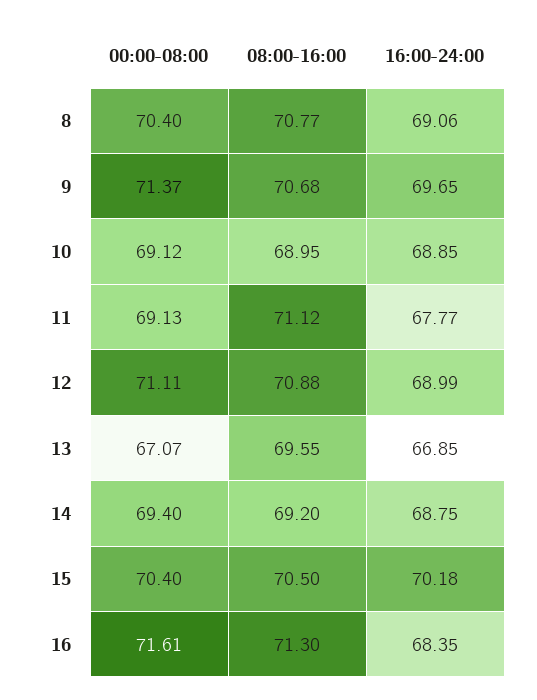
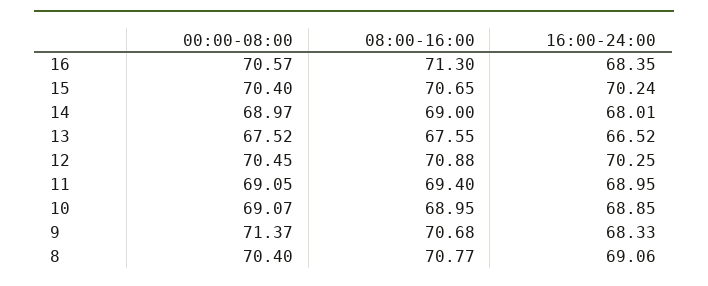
  {
    "00:00-08:00": {
      "8": 70.4,
      "9": 71.37,
-     "10": 69.12,
+     "10": 69.07,
-     "11": 69.13,
+     "11": 69.05,
-     "12": 71.11,
+     "12": 70.45,
-     "13": 67.07,
+     "13": 67.52,
-     "14": 69.4,
+     "14": 68.97,
      "15": 70.4,
-     "16": 71.61
+     "16": 70.57
    },
    "08:00-16:00": {
      "8": 70.77,
      "9": 70.68,
      "10": 68.95,
-     "11": 71.12,
+     "11": 69.4,
      "12": 70.88,
-     "13": 69.55,
+     "13": 67.55,
-     "14": 69.2,
+     "14": 69,
-     "15": 70.5,
+     "15": 70.65,
      "16": 71.3
    },
    "16:00-24:00": {
      "8": 69.06,
-     "9": 69.65,
+     "9": 68.33,
      "10": 68.85,
-     "11": 67.77,
+     "11": 68.95,
-     "12": 68.99,
+     "12": 70.25,
-     "13": 66.85,
+     "13": 66.52,
-     "14": 68.75,
+     "14": 68.01,
-     "15": 70.18,
+     "15": 70.24,
      "16": 68.35
    }
  }

